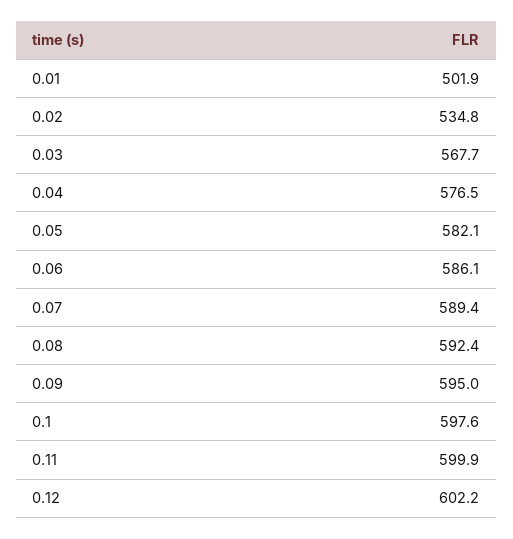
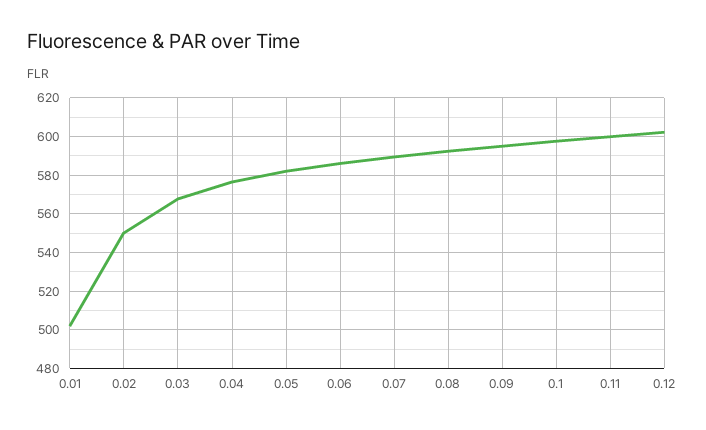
  {
    "0.01": 501.9,
-   "0.02": 534.8,
+   "0.02": 550,
    "0.03": 567.7,
    "0.04": 576.5,
    "0.05": 582.1,
    "0.06": 586.1,
    "0.07": 589.4,
    "0.08": 592.4,
    "0.09": 595,
    "0.1": 597.6,
    "0.11": 599.9,
    "0.12": 602.2
  }

